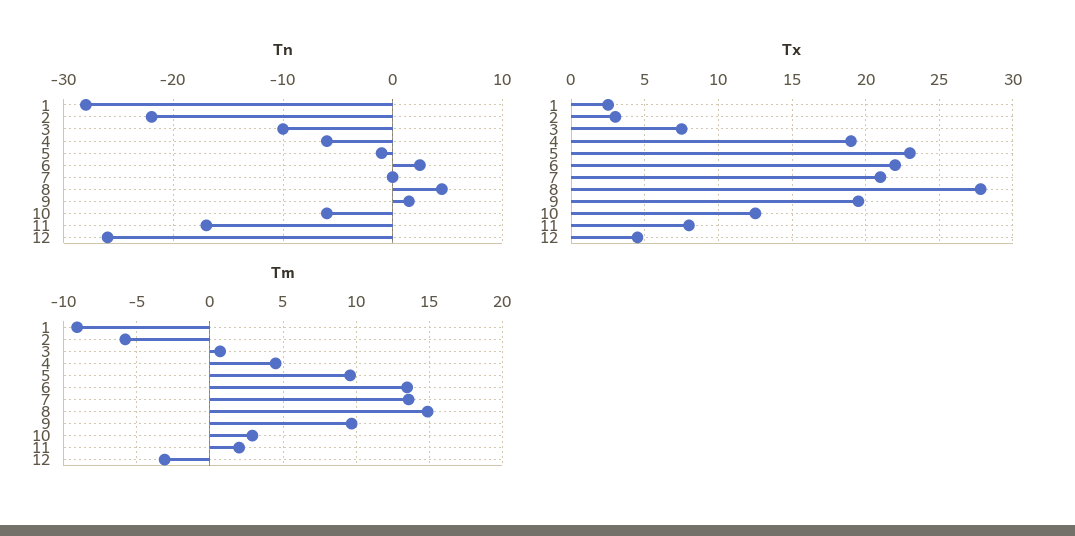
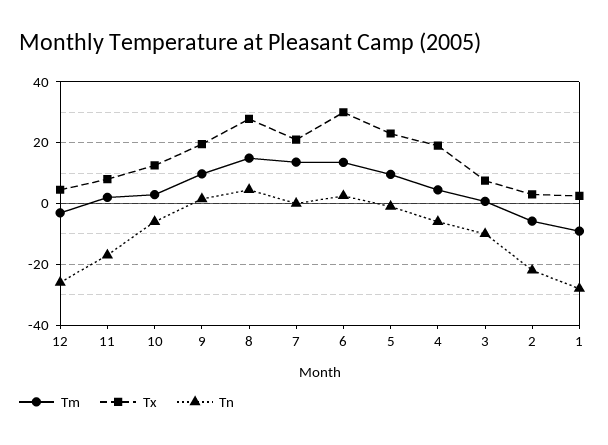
  {
    "Tn": {
      "1": -28,
      "2": -22,
      "3": -10,
      "4": -6,
      "5": -1,
      "6": 3,
      "7": 0,
      "8": 5,
      "9": 2,
      "10": -6,
      "11": -17,
      "12": -26
    },
    "Tx": {
      "1": 2.5,
      "2": 3,
      "3": 7.5,
      "4": 19,
      "5": 23,
-     "6": 22,
+     "6": 30,
      "7": 21,
      "8": 28,
      "9": 19.5,
      "10": 12.5,
      "11": 8,
      "12": 4.5
    },
    "Tm": {
      "1": -9,
      "2": -6,
      "3": 0.5,
      "4": 4.5,
      "5": 9.5,
      "6": 13.5,
      "7": 13.5,
      "8": 15,
      "9": 9.5,
      "10": 3,
      "11": 2,
      "12": -3
    }
  }

